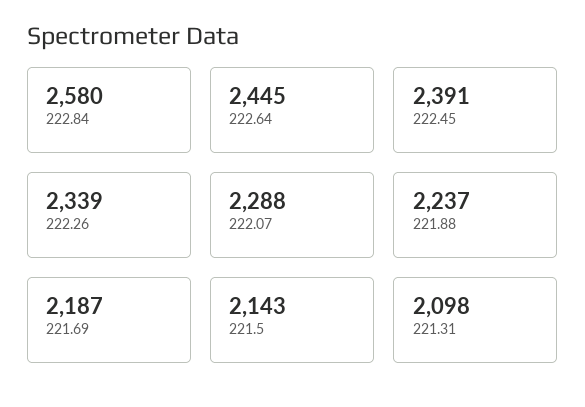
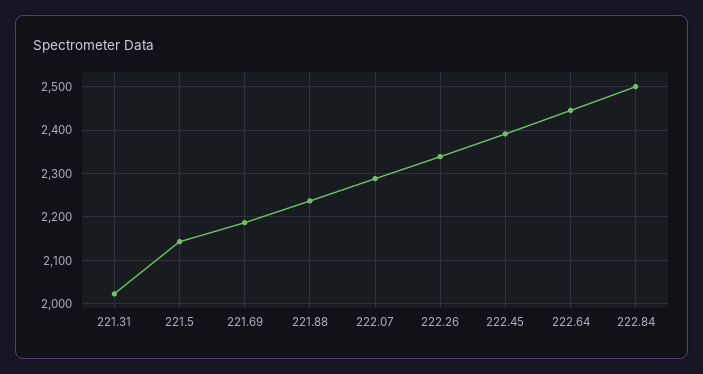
  {
-   "222.84": 2580,
+   "222.84": 2500,
    "222.64": 2445,
    "222.45": 2391,
    "222.26": 2339,
    "222.07": 2288,
    "221.88": 2237,
    "221.69": 2187,
    "221.5": 2143,
-   "221.31": 2098
+   "221.31": 2020
  }

